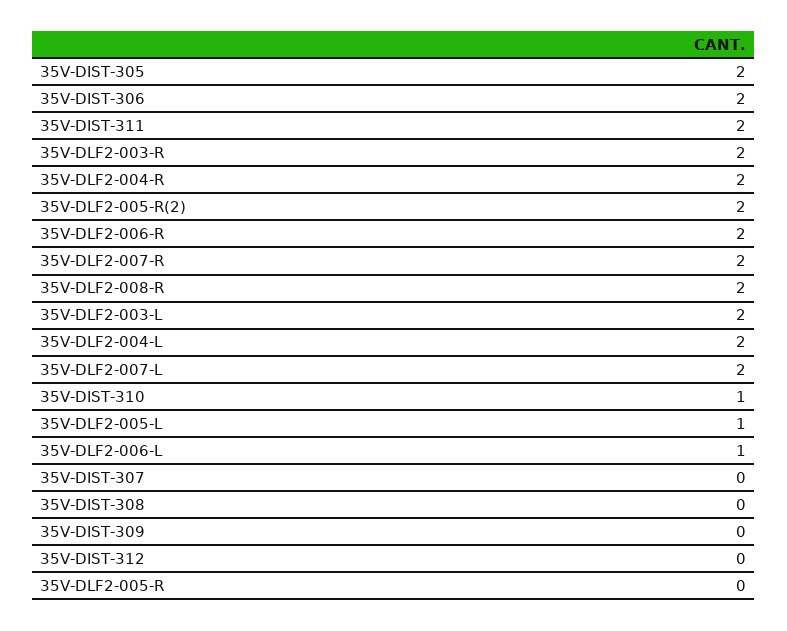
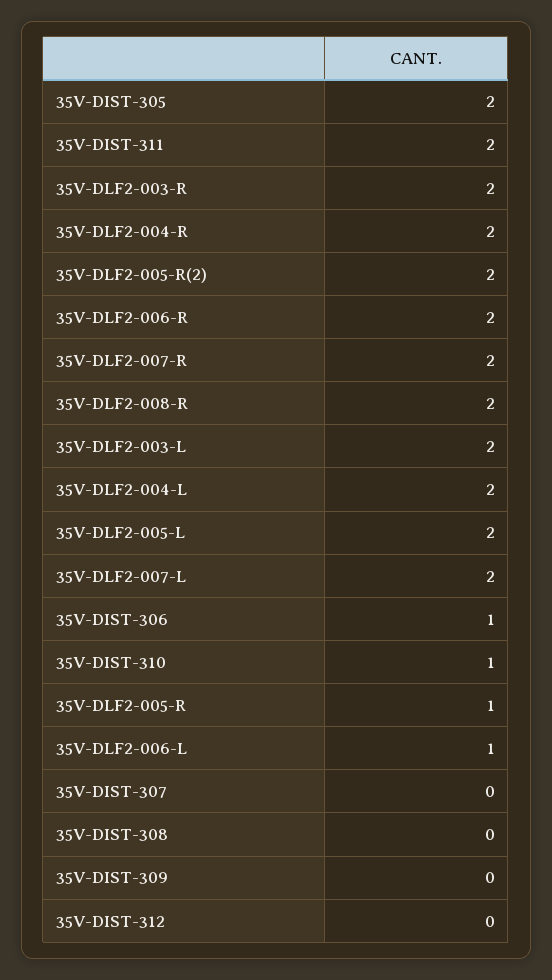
  {
    "35V-DIST-305": 2,
-   "35V-DIST-306": 2,
+   "35V-DIST-306": 1,
    "35V-DIST-311": 2,
    "35V-DLF2-003-R": 2,
    "35V-DLF2-004-R": 2,
    "35V-DLF2-005-R(2)": 2,
    "35V-DLF2-006-R": 2,
    "35V-DLF2-007-R": 2,
    "35V-DLF2-008-R": 2,
    "35V-DLF2-003-L": 2,
    "35V-DLF2-004-L": 2,
    "35V-DLF2-007-L": 2,
    "35V-DIST-310": 1,
-   "35V-DLF2-005-L": 1,
+   "35V-DLF2-005-L": 2,
    "35V-DLF2-006-L": 1,
    "35V-DIST-307": 0,
    "35V-DIST-308": 0,
    "35V-DIST-309": 0,
    "35V-DIST-312": 0,
-   "35V-DLF2-005-R": 0
+   "35V-DLF2-005-R": 1
  }

